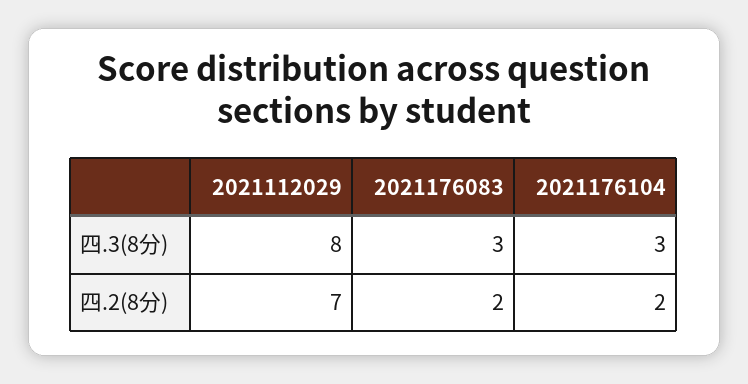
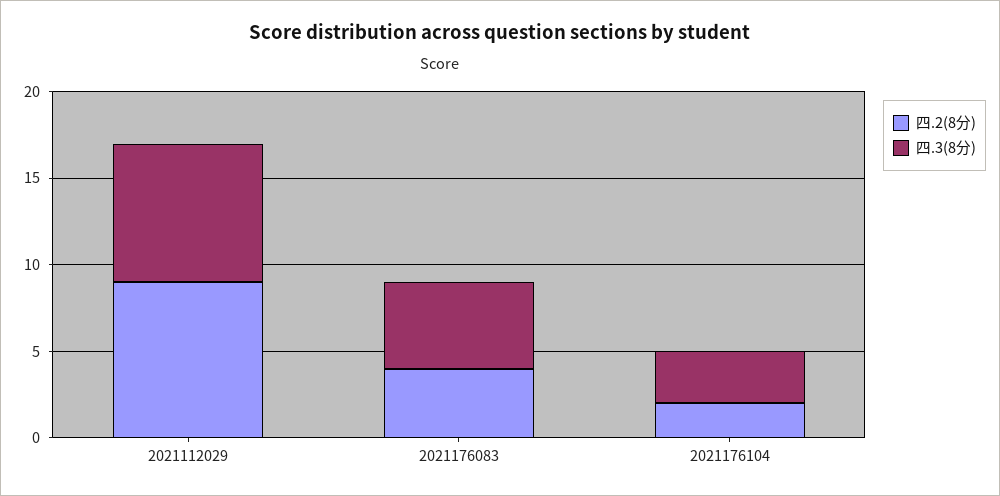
  {
    "四.3(8分)": {
      "2021112029": 8,
-     "2021176083": 3,
+     "2021176083": 5,
      "2021176104": 3
    },
    "四.2(8分)": {
-     "2021112029": 7,
+     "2021112029": 9,
-     "2021176083": 2,
+     "2021176083": 4,
      "2021176104": 2
    }
  }

